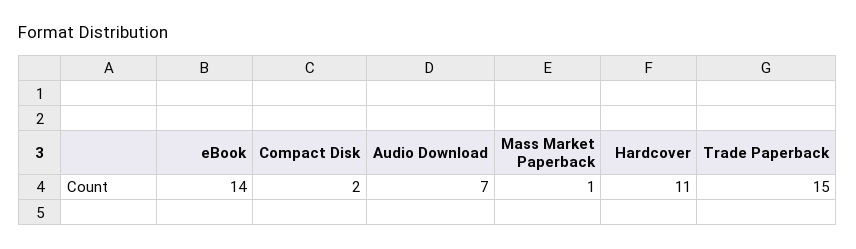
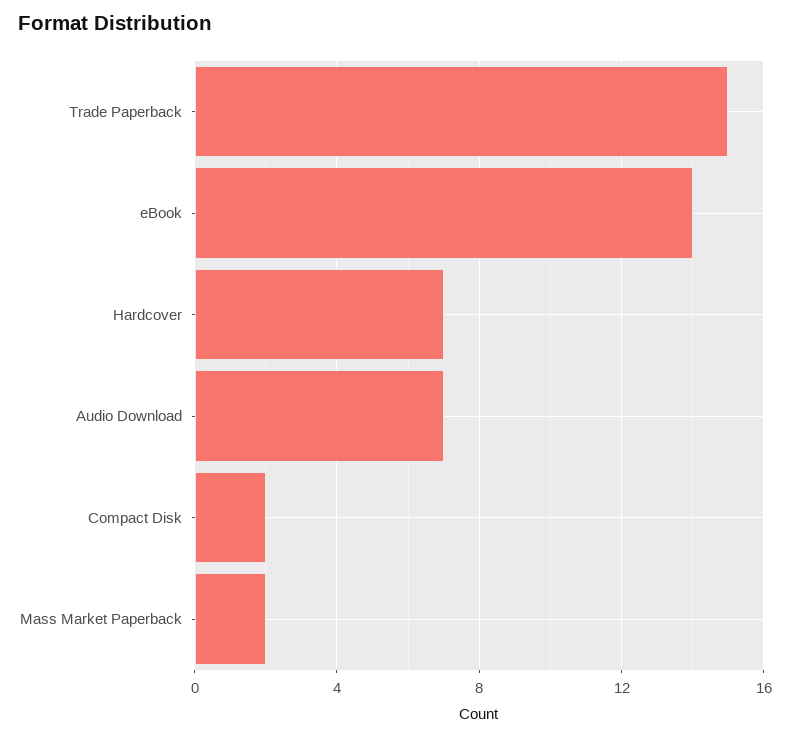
  {
    "eBook": 14,
    "Compact Disk": 2,
    "Audio Download": 7,
-   "Mass Market Paperback": 1,
+   "Mass Market Paperback": 2,
-   "Hardcover": 11,
+   "Hardcover": 7,
    "Trade Paperback": 15
  }

